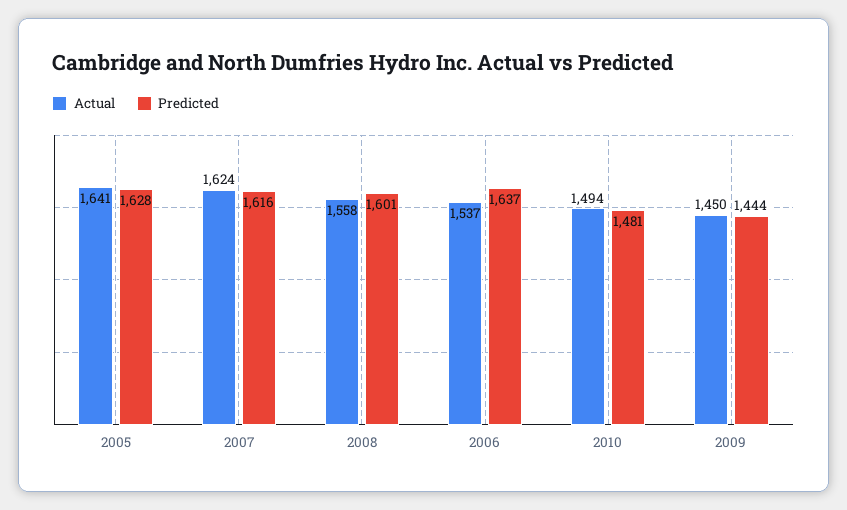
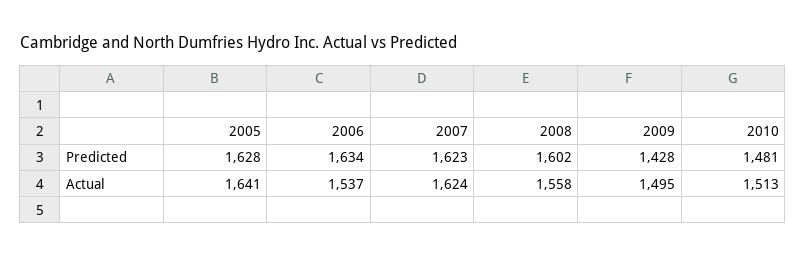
  {
    "Actual": {
      "2005": 1641,
      "2007": 1624,
      "2008": 1558,
      "2006": 1537,
-     "2010": 1494,
+     "2010": 1513,
-     "2009": 1450
+     "2009": 1495
    },
    "Predicted": {
      "2005": 1628,
-     "2007": 1616,
+     "2007": 1623,
-     "2008": 1601,
+     "2008": 1602,
-     "2006": 1637,
+     "2006": 1634,
      "2010": 1481,
-     "2009": 1444
+     "2009": 1428
    }
  }

